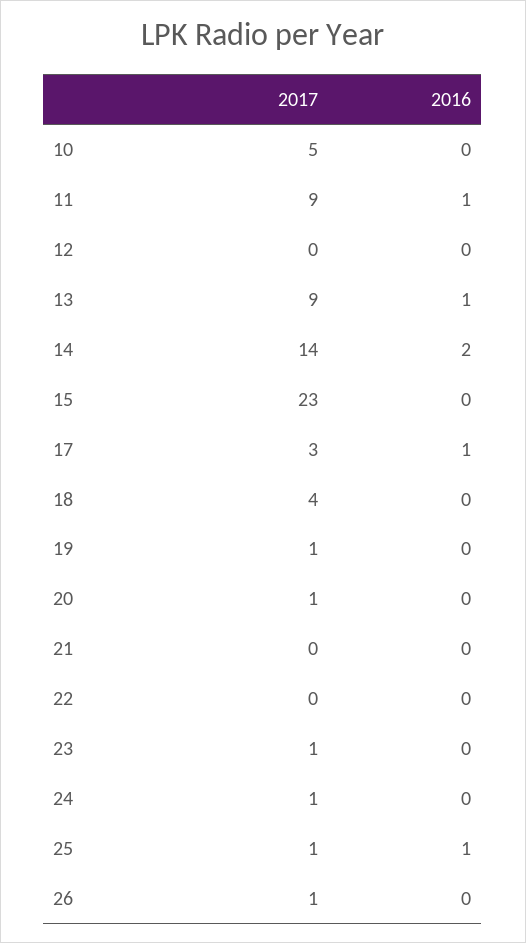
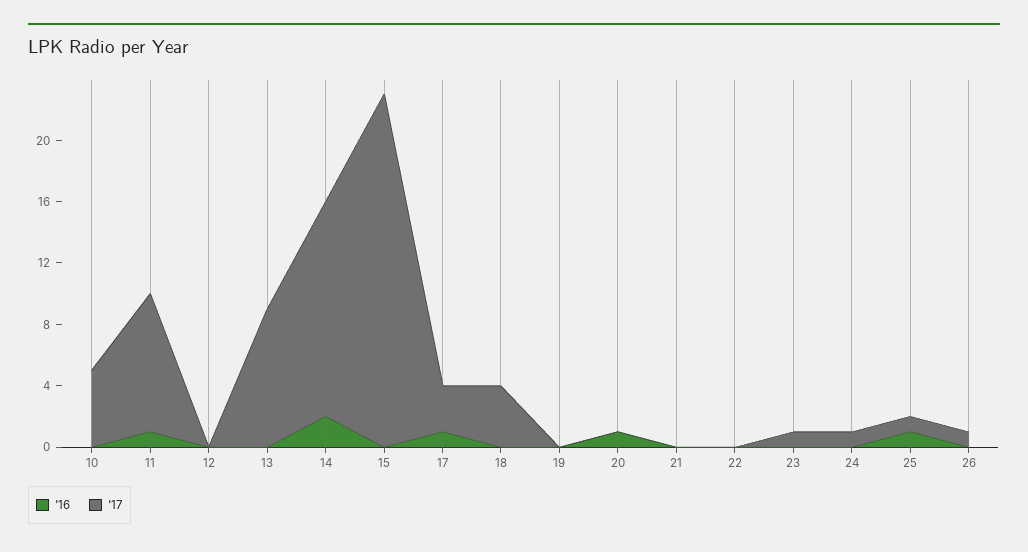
  {
    "2017": {
      "10": 5,
      "11": 9,
      "12": 0,
      "13": 9,
      "14": 14,
      "15": 23,
      "17": 3,
      "18": 4,
-     "19": 1,
+     "19": 0,
-     "20": 1,
+     "20": 0,
      "21": 0,
      "22": 0,
      "23": 1,
      "24": 1,
      "25": 1,
      "26": 1
    },
    "2016": {
      "10": 0,
      "11": 1,
      "12": 0,
-     "13": 1,
+     "13": 0,
      "14": 2,
      "15": 0,
      "17": 1,
      "18": 0,
      "19": 0,
-     "20": 0,
+     "20": 1,
      "21": 0,
      "22": 0,
      "23": 0,
      "24": 0,
      "25": 1,
      "26": 0
    }
  }

